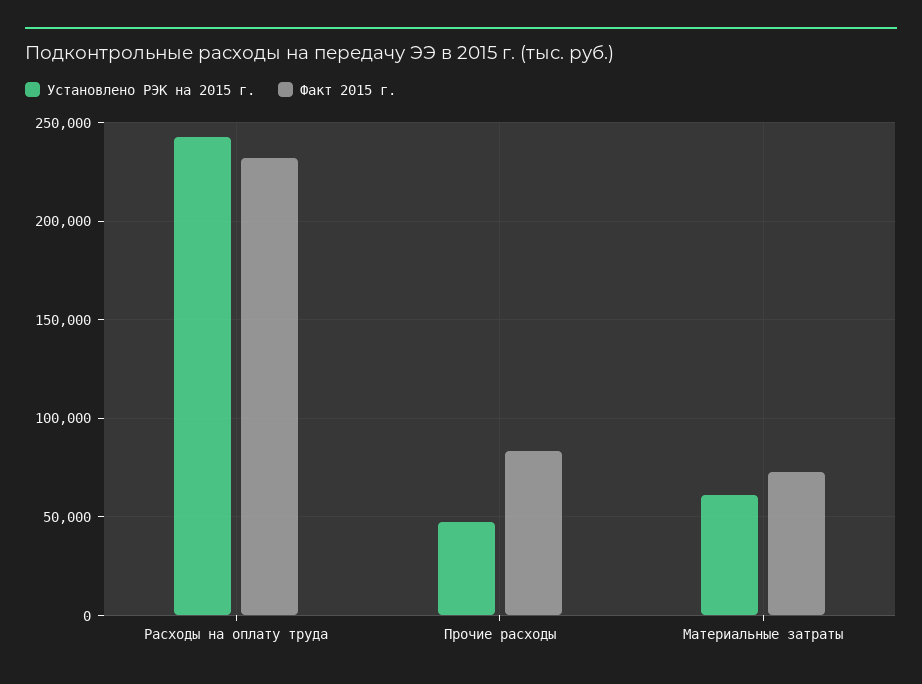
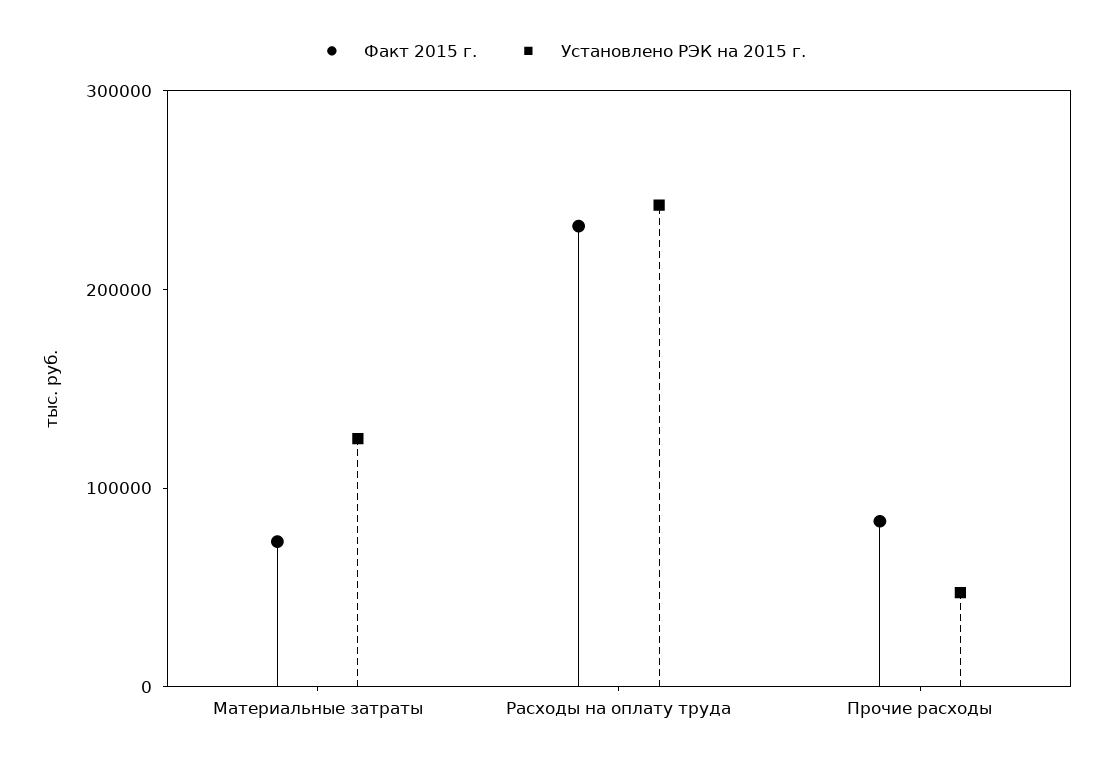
  {
    "Установлено РЭК на 2015 г.": {
      "Расходы на оплату труда": 240000,
      "Прочие расходы": 45000,
-     "Материальные затраты": 60000
+     "Материальные затраты": 120000
    },
    "Факт 2015 г.": {
      "Расходы на оплату труда": 230000,
      "Прочие расходы": 85000,
      "Материальные затраты": 75000
    }
  }

